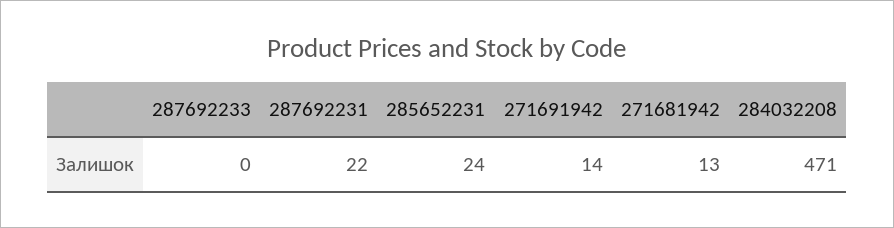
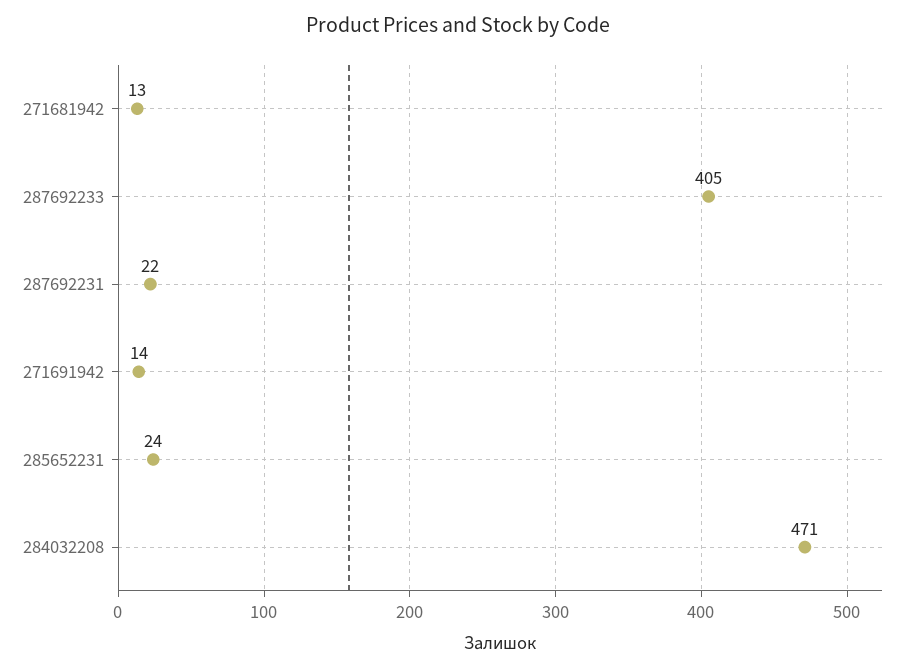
  {
-   "287692233": 0,
+   "287692233": 405,
    "287692231": 22,
    "285652231": 24,
    "271691942": 14,
    "271681942": 13,
    "284032208": 471
  }

